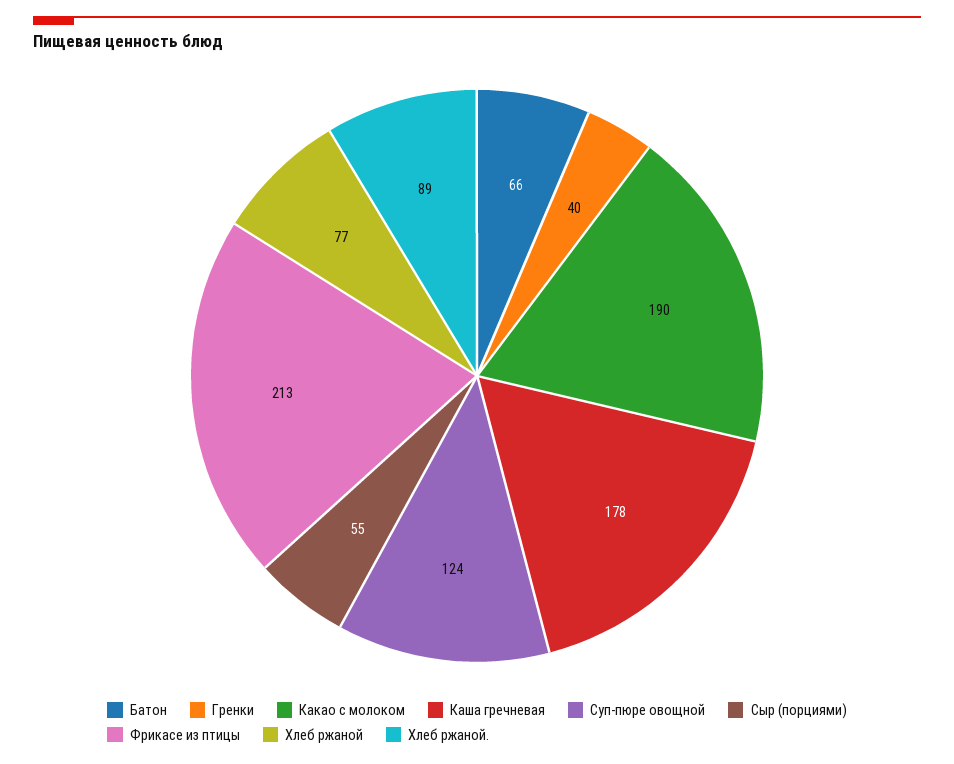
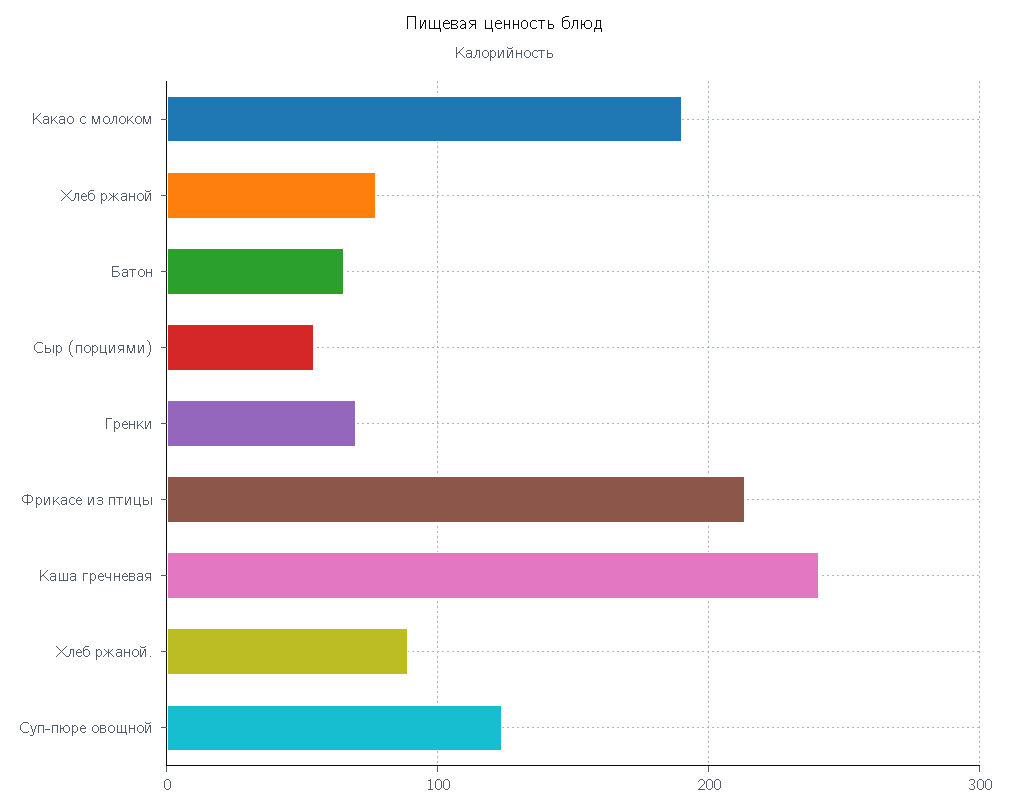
  {
    "Батон": 66,
-   "Гренки": 40,
+   "Гренки": 70,
    "Какао с молоком": 190,
-   "Каша гречневая": 178,
+   "Каша гречневая": 240,
    "Суп-пюре овощной": 124,
    "Сыр (порциями)": 55,
    "Фрикасе из птицы": 213,
    "Хлеб ржаной": 77,
    "Хлеб ржаной.": 89
  }

